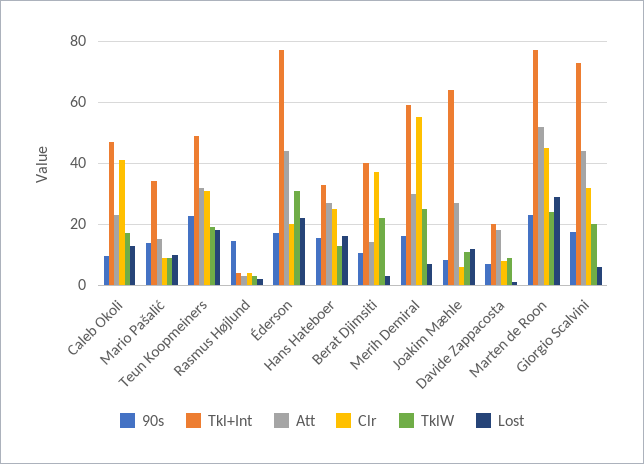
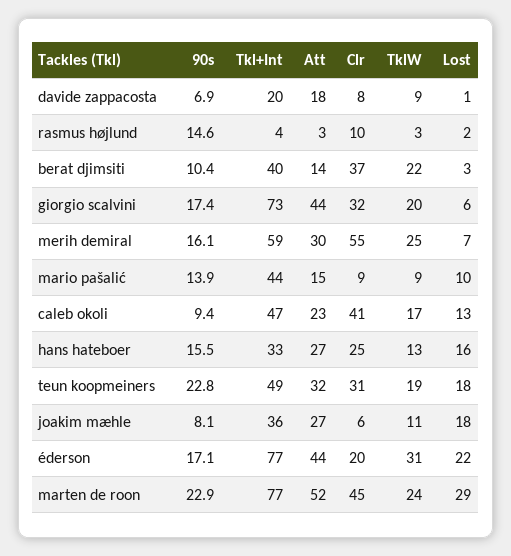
  {
    "90s": {
      "Caleb Okoli": 9.4,
      "Mario Pašalić": 13.9,
      "Teun Koopmeiners": 22.8,
      "Rasmus Højlund": 14.6,
      "Éderson": 17.1,
      "Hans Hateboer": 15.5,
      "Berat Djimsiti": 10.4,
      "Merih Demiral": 16.1,
      "Joakim Mæhle": 8.1,
      "Davide Zappacosta": 6.9,
      "Marten de Roon": 22.9,
      "Giorgio Scalvini": 17.4
    },
    "Tkl+Int": {
      "Caleb Okoli": 47,
-     "Mario Pašalić": 34,
+     "Mario Pašalić": 44,
      "Teun Koopmeiners": 49,
      "Rasmus Højlund": 4,
      "Éderson": 77,
      "Hans Hateboer": 33,
      "Berat Djimsiti": 40,
      "Merih Demiral": 59,
-     "Joakim Mæhle": 64,
+     "Joakim Mæhle": 36,
      "Davide Zappacosta": 20,
      "Marten de Roon": 77,
      "Giorgio Scalvini": 73
    },
    "Att": {
      "Caleb Okoli": 23,
      "Mario Pašalić": 15,
      "Teun Koopmeiners": 32,
      "Rasmus Højlund": 3,
      "Éderson": 44,
      "Hans Hateboer": 27,
      "Berat Djimsiti": 14,
      "Merih Demiral": 30,
      "Joakim Mæhle": 27,
      "Davide Zappacosta": 18,
      "Marten de Roon": 52,
      "Giorgio Scalvini": 44
    },
    "Clr": {
      "Caleb Okoli": 41,
      "Mario Pašalić": 9,
      "Teun Koopmeiners": 31,
-     "Rasmus Højlund": 4,
+     "Rasmus Højlund": 10,
      "Éderson": 20,
      "Hans Hateboer": 25,
      "Berat Djimsiti": 37,
      "Merih Demiral": 55,
      "Joakim Mæhle": 6,
      "Davide Zappacosta": 8,
      "Marten de Roon": 45,
      "Giorgio Scalvini": 32
    },
    "TklW": {
      "Caleb Okoli": 17,
      "Mario Pašalić": 9,
      "Teun Koopmeiners": 19,
      "Rasmus Højlund": 3,
      "Éderson": 31,
      "Hans Hateboer": 13,
      "Berat Djimsiti": 22,
      "Merih Demiral": 25,
      "Joakim Mæhle": 11,
      "Davide Zappacosta": 9,
      "Marten de Roon": 24,
      "Giorgio Scalvini": 20
    },
    "Lost": {
      "Caleb Okoli": 13,
      "Mario Pašalić": 10,
      "Teun Koopmeiners": 18,
      "Rasmus Højlund": 2,
      "Éderson": 22,
      "Hans Hateboer": 16,
      "Berat Djimsiti": 3,
      "Merih Demiral": 7,
-     "Joakim Mæhle": 12,
+     "Joakim Mæhle": 18,
      "Davide Zappacosta": 1,
      "Marten de Roon": 29,
      "Giorgio Scalvini": 6
    }
  }

